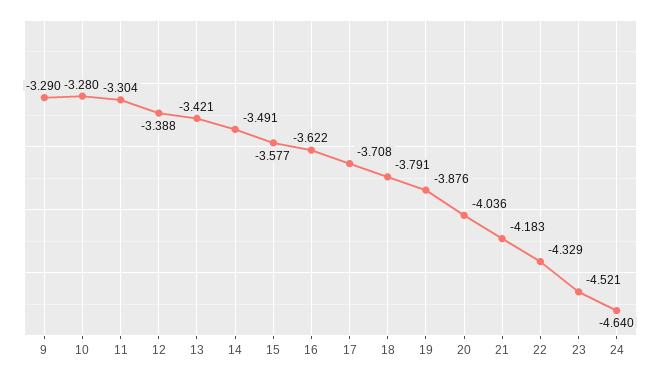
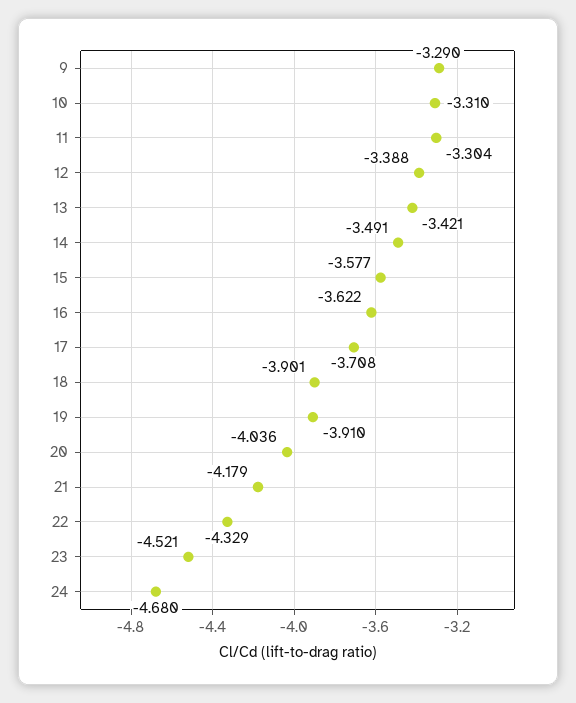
  {
    "9": -3.29,
-   "10": -3.28,
+   "10": -3.31,
    "11": -3.304,
    "12": -3.388,
    "13": -3.421,
    "14": -3.491,
    "15": -3.577,
    "16": -3.622,
    "17": -3.708,
-   "18": -3.791,
+   "18": -3.901,
-   "19": -3.876,
+   "19": -3.91,
    "20": -4.036,
-   "21": -4.183,
+   "21": -4.179,
    "22": -4.329,
    "23": -4.521,
-   "24": -4.64
+   "24": -4.68
  }

